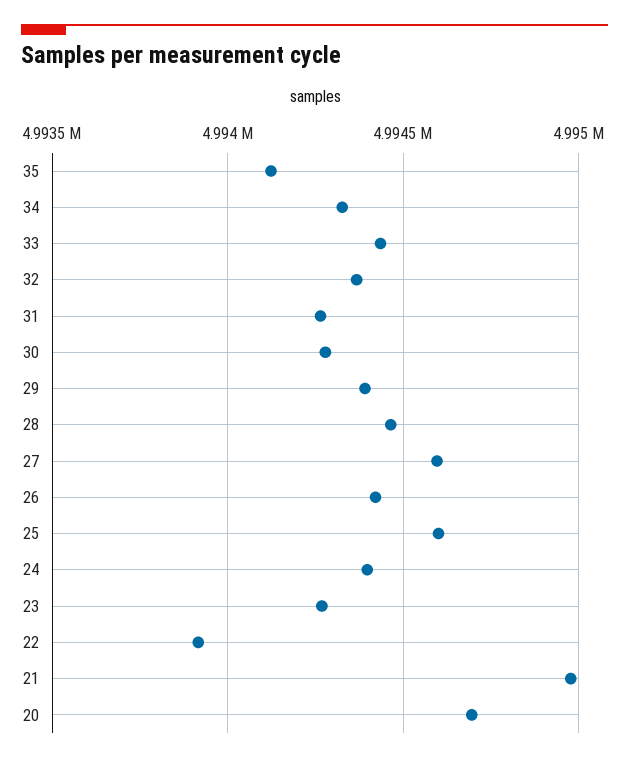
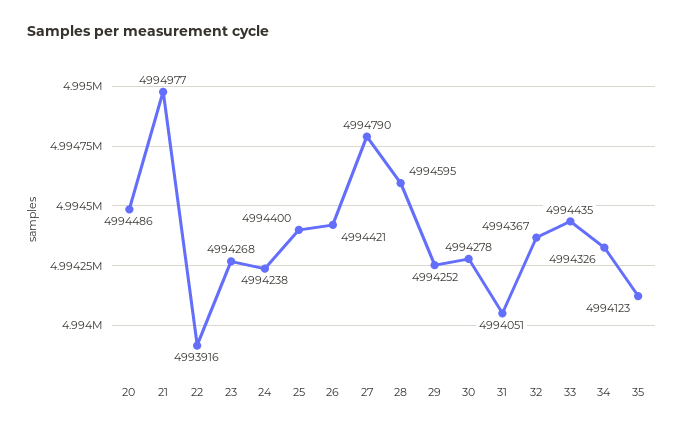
  {
    "35": 4994123,
    "34": 4994326,
    "33": 4994435,
    "32": 4994367,
-   "31": 4994250,
+   "31": 4994051,
    "30": 4994278,
-   "29": 4994400,
+   "29": 4994252,
-   "28": 4994450,
+   "28": 4994595,
-   "27": 4994600,
+   "27": 4994790,
    "26": 4994421,
-   "25": 4994600,
+   "25": 4994400,
-   "24": 4994400,
+   "24": 4994238,
    "23": 4994268,
    "22": 4993916,
    "21": 4994977,
-   "20": 4994700
+   "20": 4994486
  }

